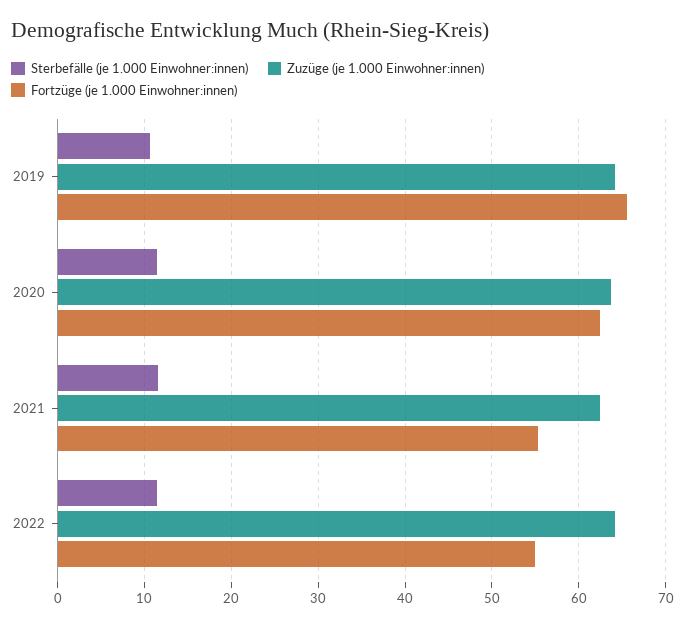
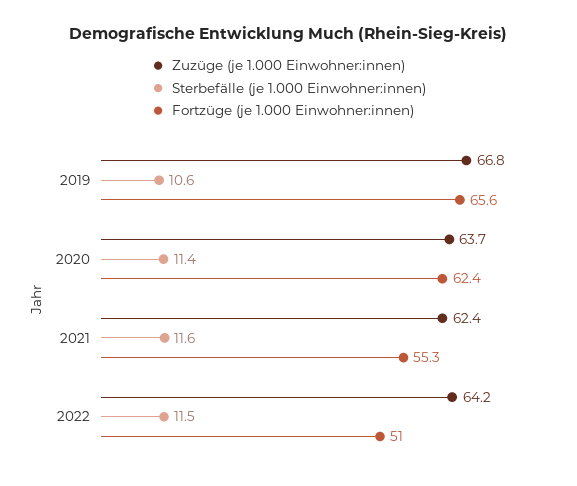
  {
    "Sterbefälle (je 1.000 Einwohner:innen)": {
      "2019": 10.6,
      "2020": 11.4,
      "2021": 11.6,
      "2022": 11.5
    },
    "Zuzüge (je 1.000 Einwohner:innen)": {
-     "2019": 64,
+     "2019": 66.8,
      "2020": 63.7,
      "2021": 62.4,
      "2022": 64.2
    },
    "Fortzüge (je 1.000 Einwohner:innen)": {
      "2019": 65.6,
      "2020": 62.4,
      "2021": 55.3,
-     "2022": 55
+     "2022": 51
    }
  }

